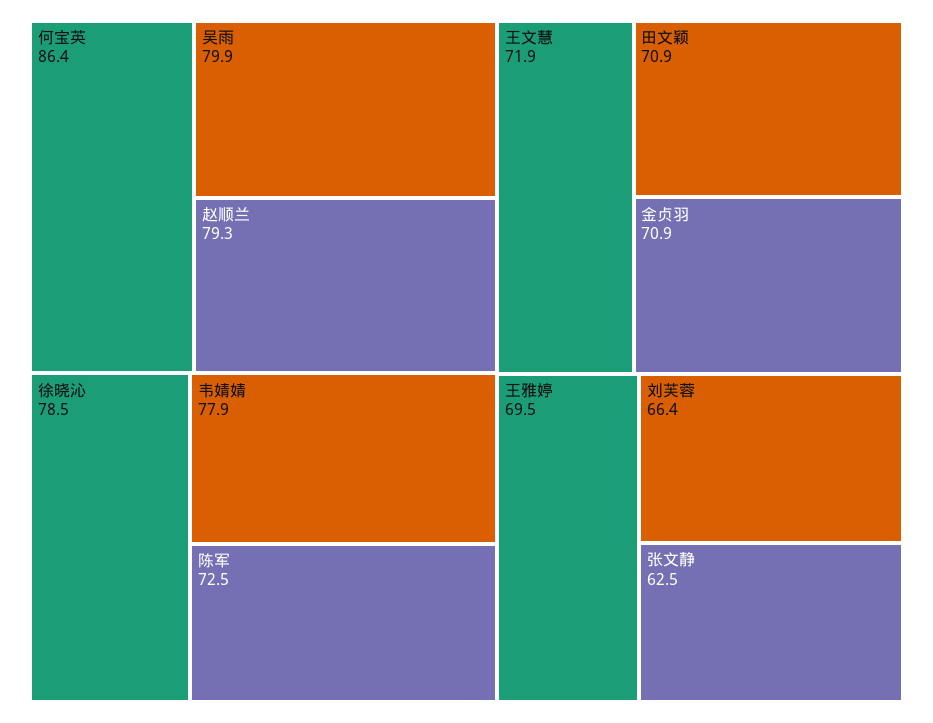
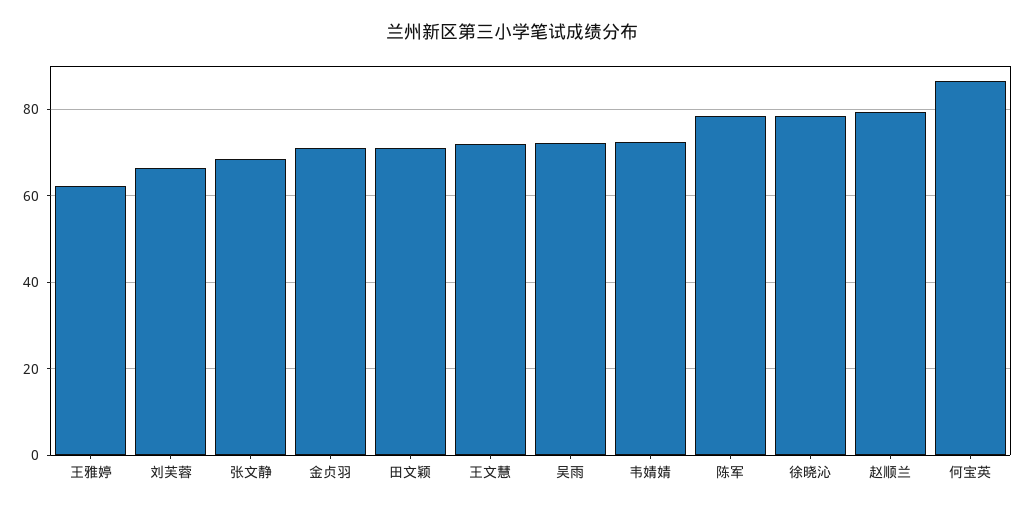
  {
    "何宝英": 86.4,
-   "吴雨": 79.9,
+   "吴雨": 72,
    "赵顺兰": 79.3,
    "徐晓沁": 78.5,
-   "韦婧婧": 77.9,
+   "韦婧婧": 72,
-   "陈军": 72.5,
+   "陈军": 78,
    "王文慧": 71.9,
    "田文颖": 70.9,
    "金贞羽": 70.9,
-   "王雅婷": 69.5,
+   "王雅婷": 62,
    "刘芙蓉": 66.4,
-   "张文静": 62.5
+   "张文静": 68
  }

